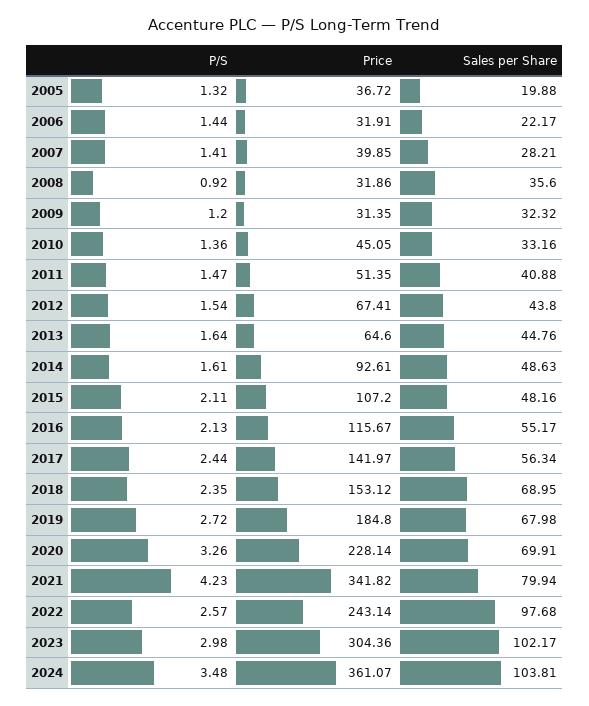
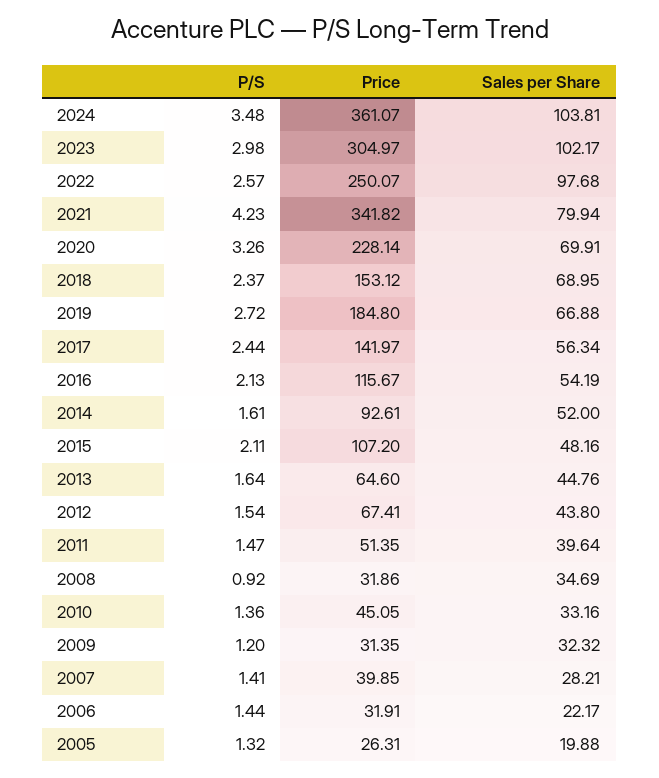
  {
    "P/S": {
      "2005": 1.32,
      "2006": 1.44,
      "2007": 1.41,
      "2008": 0.92,
      "2009": 1.2,
      "2010": 1.36,
      "2011": 1.47,
      "2012": 1.54,
      "2013": 1.64,
      "2014": 1.61,
      "2015": 2.11,
      "2016": 2.13,
      "2017": 2.44,
-     "2018": 2.35,
+     "2018": 2.37,
      "2019": 2.72,
      "2020": 3.26,
      "2021": 4.23,
      "2022": 2.57,
      "2023": 2.98,
      "2024": 3.48
    },
    "Price": {
-     "2005": 36.72,
+     "2005": 26.31,
      "2006": 31.91,
      "2007": 39.85,
      "2008": 31.86,
      "2009": 31.35,
      "2010": 45.05,
      "2011": 51.35,
      "2012": 67.41,
      "2013": 64.6,
      "2014": 92.61,
      "2015": 107.2,
      "2016": 115.67,
      "2017": 141.97,
      "2018": 153.12,
      "2019": 184.8,
      "2020": 228.14,
      "2021": 341.82,
-     "2022": 243.14,
+     "2022": 250.07,
-     "2023": 304.36,
+     "2023": 304.97,
      "2024": 361.07
    },
    "Sales per Share": {
      "2005": 19.88,
      "2006": 22.17,
      "2007": 28.21,
-     "2008": 35.6,
+     "2008": 34.69,
      "2009": 32.32,
      "2010": 33.16,
-     "2011": 40.88,
+     "2011": 39.64,
      "2012": 43.8,
      "2013": 44.76,
-     "2014": 48.63,
+     "2014": 52,
      "2015": 48.16,
-     "2016": 55.17,
+     "2016": 54.19,
      "2017": 56.34,
      "2018": 68.95,
-     "2019": 67.98,
+     "2019": 66.88,
      "2020": 69.91,
      "2021": 79.94,
      "2022": 97.68,
      "2023": 102.17,
      "2024": 103.81
    }
  }

